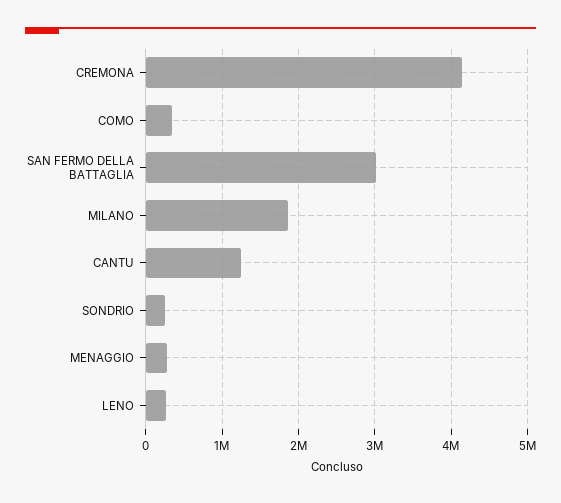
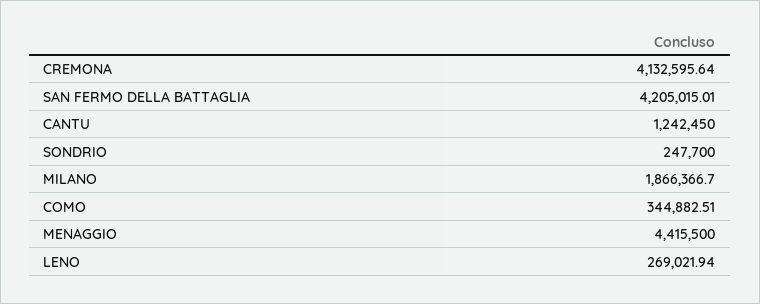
  {
    "CREMONA": 4132595.64,
    "COMO": 344882.51,
-   "SAN FERMO DELLA BATTAGLIA": 3000000,
+   "SAN FERMO DELLA BATTAGLIA": 4205015.01,
    "MILANO": 1866366.7,
    "CANTU": 1242450,
    "SONDRIO": 247700,
-   "MENAGGIO": 300000,
+   "MENAGGIO": 4415500,
    "LENO": 269021.94
  }

